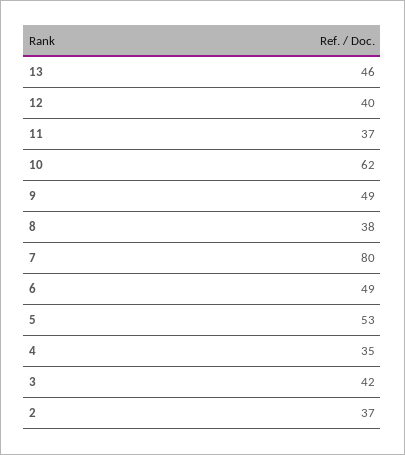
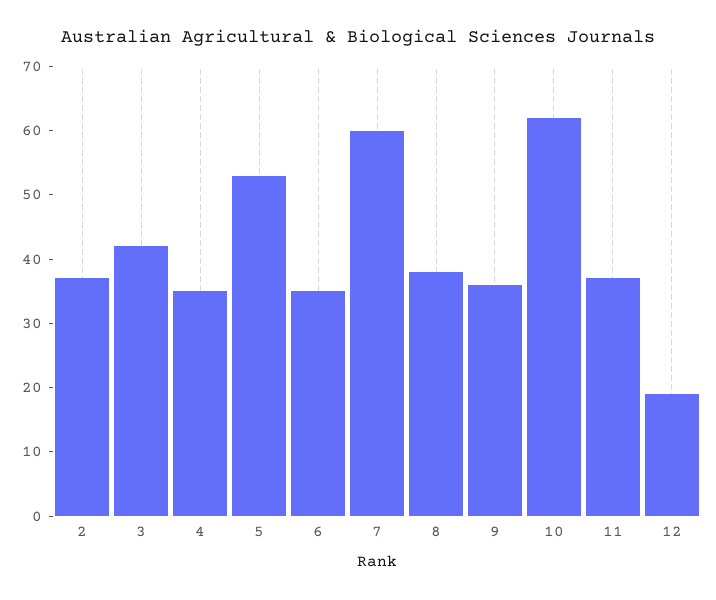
  {
-   "13": 46,
-   "12": 40,
+   "12": 20,
    "11": 37,
    "10": 62,
-   "9": 49,
+   "9": 35,
    "8": 38,
-   "7": 80,
+   "7": 60,
-   "6": 49,
+   "6": 35,
    "5": 53,
    "4": 35,
    "3": 42,
    "2": 37
  }

